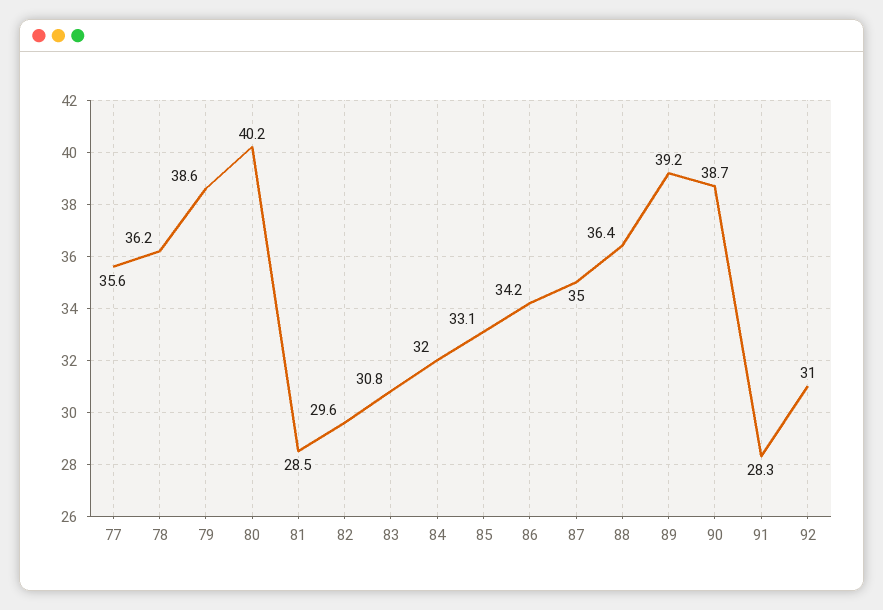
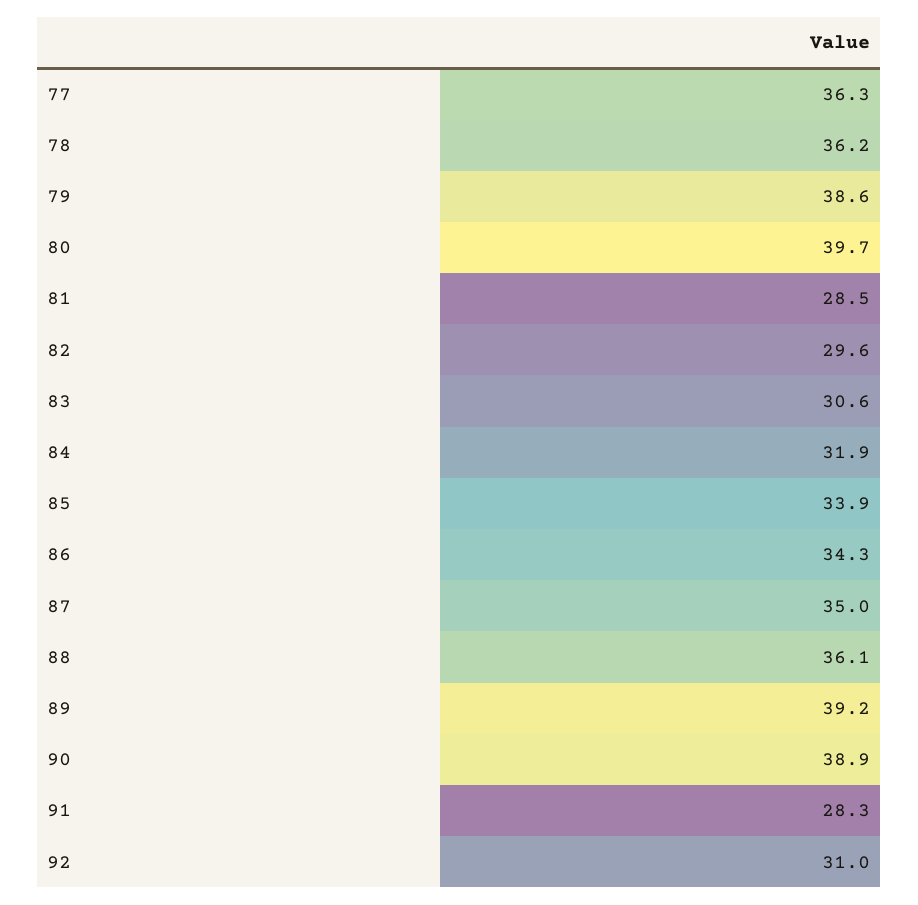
  {
-   "77": 35.6,
+   "77": 36.3,
    "78": 36.2,
    "79": 38.6,
-   "80": 40.2,
+   "80": 39.7,
    "81": 28.5,
    "82": 29.6,
-   "83": 30.8,
+   "83": 30.6,
-   "84": 32,
+   "84": 31.9,
-   "85": 33.1,
+   "85": 33.9,
-   "86": 34.2,
+   "86": 34.3,
    "87": 35,
-   "88": 36.4,
+   "88": 36.1,
    "89": 39.2,
-   "90": 38.7,
+   "90": 38.9,
    "91": 28.3,
    "92": 31
  }

